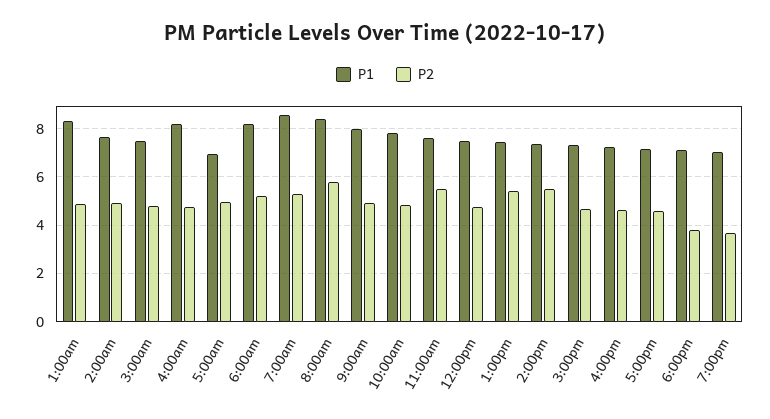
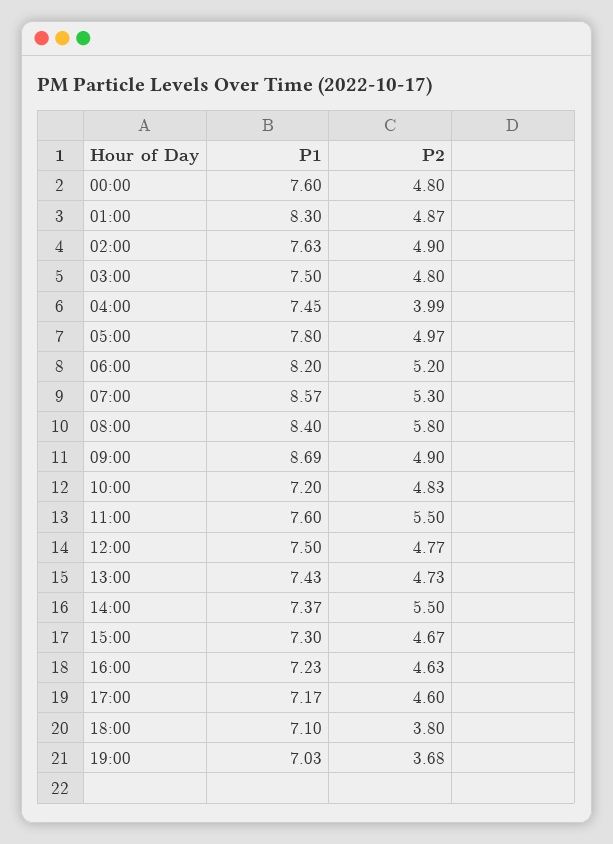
  {
    "P1": {
      "1:00am": 8.3,
      "2:00am": 7.63,
      "3:00am": 7.5,
-     "4:00am": 8.25,
+     "4:00am": 7.45,
-     "5:00am": 7,
+     "5:00am": 7.8,
      "6:00am": 8.2,
      "7:00am": 8.57,
      "8:00am": 8.4,
-     "9:00am": 8,
+     "9:00am": 8.69,
-     "10:00am": 7.75,
+     "10:00am": 7.2,
      "11:00am": 7.6,
      "12:00pm": 7.5,
      "1:00pm": 7.43,
      "2:00pm": 7.37,
      "3:00pm": 7.3,
      "4:00pm": 7.23,
      "5:00pm": 7.17,
      "6:00pm": 7.1,
-     "7:00pm": 7.03
+     "7:00pm": 7.03,
+     "00:00": 7.6
    },
    "P2": {
      "1:00am": 4.87,
      "2:00am": 4.9,
      "3:00am": 4.8,
-     "4:00am": 4.75,
+     "4:00am": 3.99,
      "5:00am": 4.97,
      "6:00am": 5.2,
      "7:00am": 5.3,
      "8:00am": 5.8,
      "9:00am": 4.9,
      "10:00am": 4.83,
      "11:00am": 5.5,
      "12:00pm": 4.77,
-     "1:00pm": 5.5,
+     "1:00pm": 4.73,
      "2:00pm": 5.5,
      "3:00pm": 4.67,
      "4:00pm": 4.63,
      "5:00pm": 4.6,
      "6:00pm": 3.8,
-     "7:00pm": 3.68
+     "7:00pm": 3.68,
+     "00:00": 4.8
    }
  }

